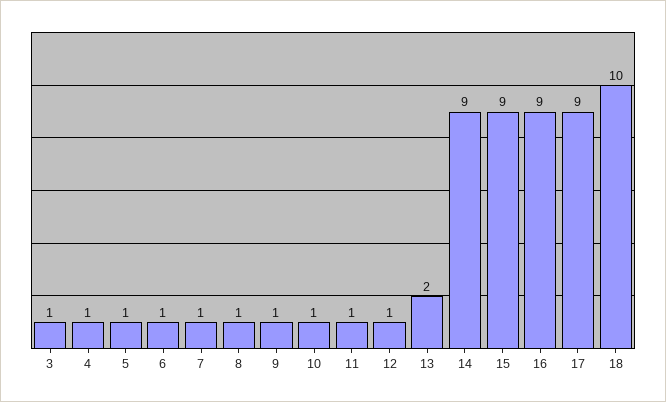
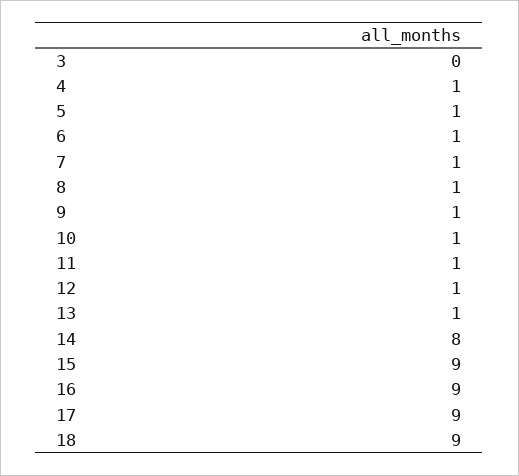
  {
-   "3": 1,
+   "3": 0,
    "4": 1,
    "5": 1,
    "6": 1,
    "7": 1,
    "8": 1,
    "9": 1,
    "10": 1,
    "11": 1,
    "12": 1,
-   "13": 2,
+   "13": 1,
-   "14": 9,
+   "14": 8,
    "15": 9,
    "16": 9,
    "17": 9,
-   "18": 10
+   "18": 9
  }

